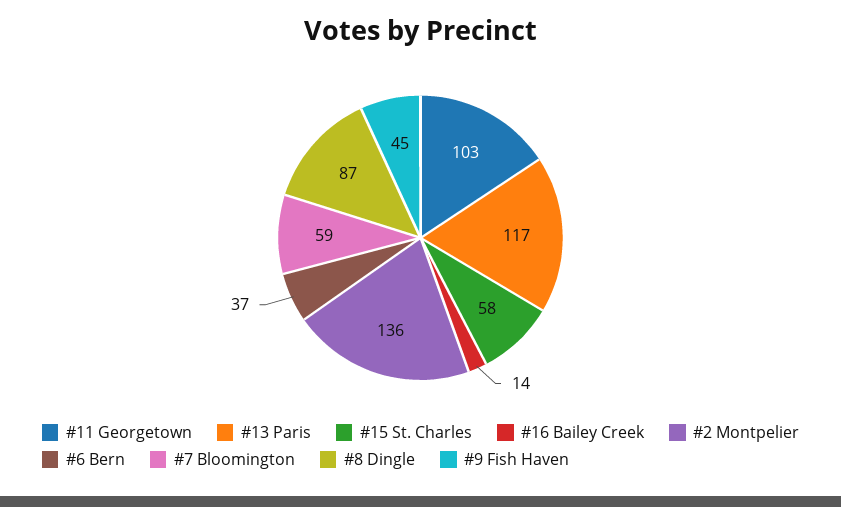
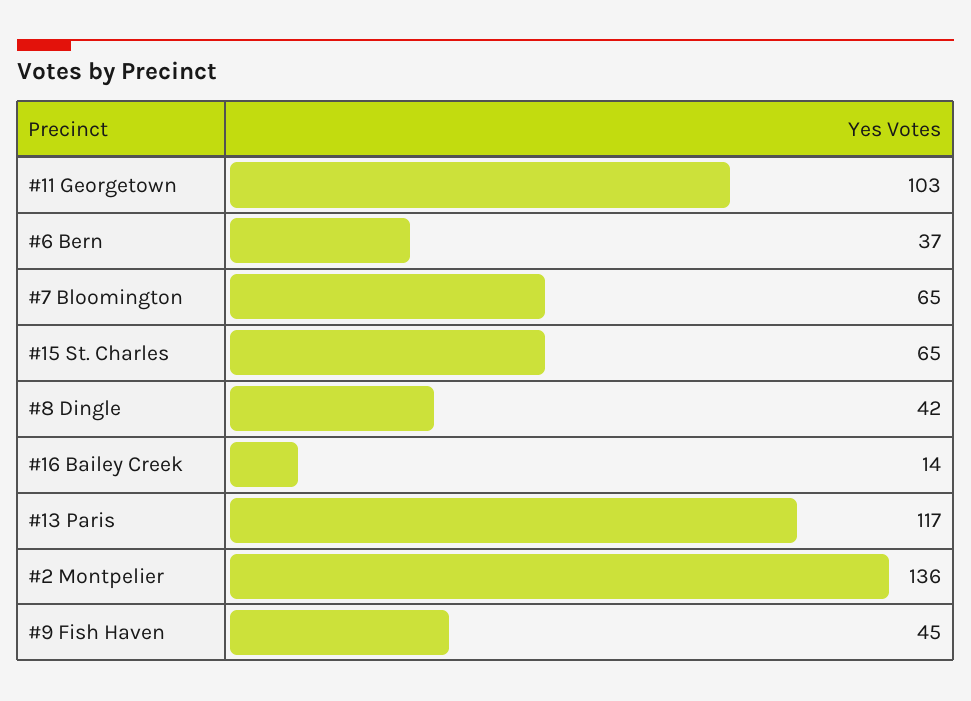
  {
    "#11 Georgetown": 103,
    "#13 Paris": 117,
-   "#15 St. Charles": 58,
+   "#15 St. Charles": 65,
    "#16 Bailey Creek": 14,
    "#2 Montpelier": 136,
    "#6 Bern": 37,
-   "#7 Bloomington": 59,
+   "#7 Bloomington": 65,
-   "#8 Dingle": 87,
+   "#8 Dingle": 42,
    "#9 Fish Haven": 45
  }

